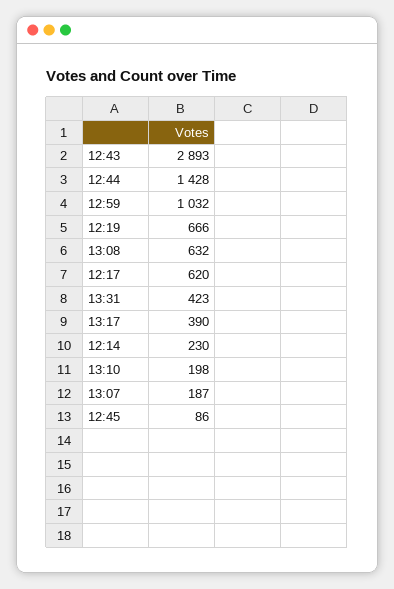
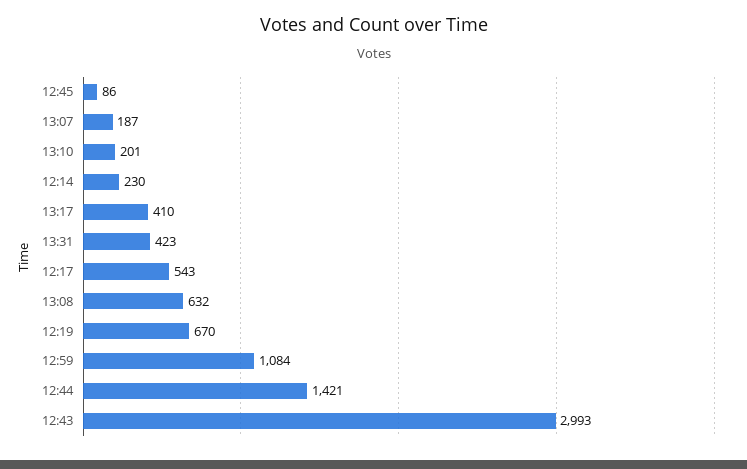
  {
-   "12:43": 2893,
+   "12:43": 2993,
-   "12:44": 1428,
+   "12:44": 1421,
-   "12:59": 1032,
+   "12:59": 1084,
-   "12:19": 666,
+   "12:19": 670,
    "13:08": 632,
-   "12:17": 620,
+   "12:17": 543,
    "13:31": 423,
-   "13:17": 390,
+   "13:17": 410,
    "12:14": 230,
-   "13:10": 198,
+   "13:10": 201,
    "13:07": 187,
    "12:45": 86
  }

